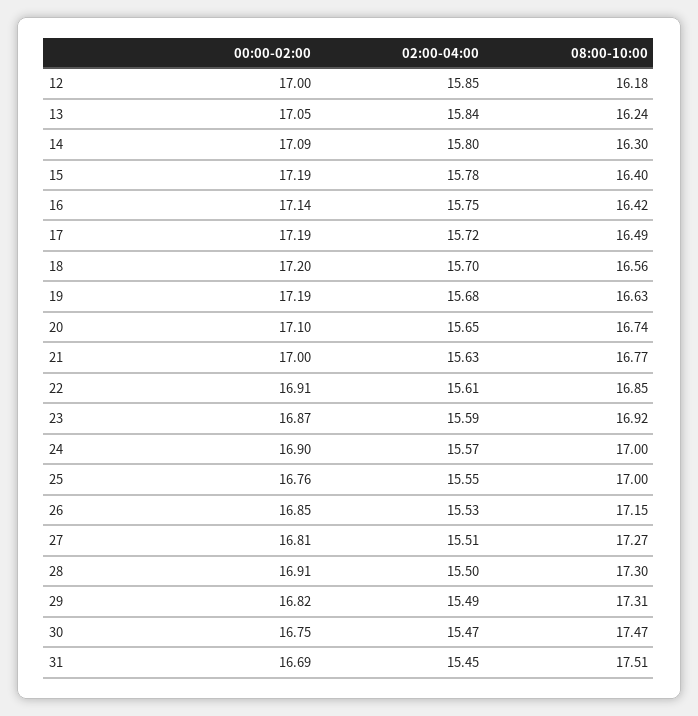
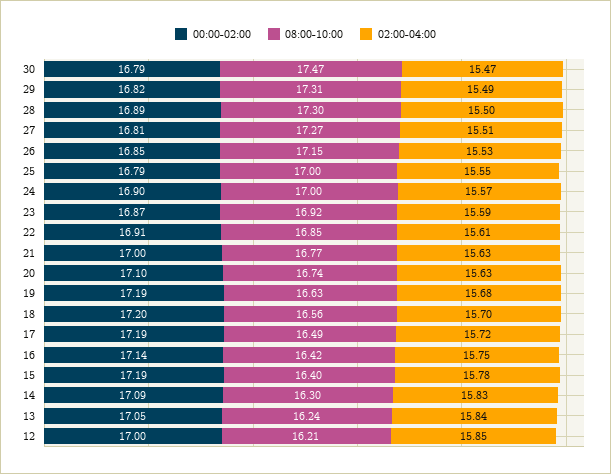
  {
    "00:00-02:00": {
      "12": 17,
      "13": 17.05,
      "14": 17.09,
      "15": 17.19,
      "16": 17.14,
      "17": 17.19,
      "18": 17.2,
      "19": 17.19,
      "20": 17.1,
      "21": 17,
      "22": 16.91,
      "23": 16.87,
      "24": 16.9,
-     "25": 16.76,
+     "25": 16.79,
      "26": 16.85,
      "27": 16.81,
-     "28": 16.91,
+     "28": 16.89,
      "29": 16.82,
-     "30": 16.75,
+     "30": 16.79
-     "31": 16.69
    },
    "02:00-04:00": {
      "12": 15.85,
      "13": 15.84,
-     "14": 15.8,
+     "14": 15.83,
      "15": 15.78,
      "16": 15.75,
      "17": 15.72,
      "18": 15.7,
      "19": 15.68,
-     "20": 15.65,
+     "20": 15.63,
      "21": 15.63,
      "22": 15.61,
      "23": 15.59,
      "24": 15.57,
      "25": 15.55,
      "26": 15.53,
      "27": 15.51,
      "28": 15.5,
      "29": 15.49,
-     "30": 15.47,
+     "30": 15.47
-     "31": 15.45
    },
    "08:00-10:00": {
-     "12": 16.18,
+     "12": 16.21,
      "13": 16.24,
      "14": 16.3,
      "15": 16.4,
      "16": 16.42,
      "17": 16.49,
      "18": 16.56,
      "19": 16.63,
      "20": 16.74,
      "21": 16.77,
      "22": 16.85,
      "23": 16.92,
      "24": 17,
      "25": 17,
      "26": 17.15,
      "27": 17.27,
      "28": 17.3,
      "29": 17.31,
-     "30": 17.47,
+     "30": 17.47
-     "31": 17.51
    }
  }

